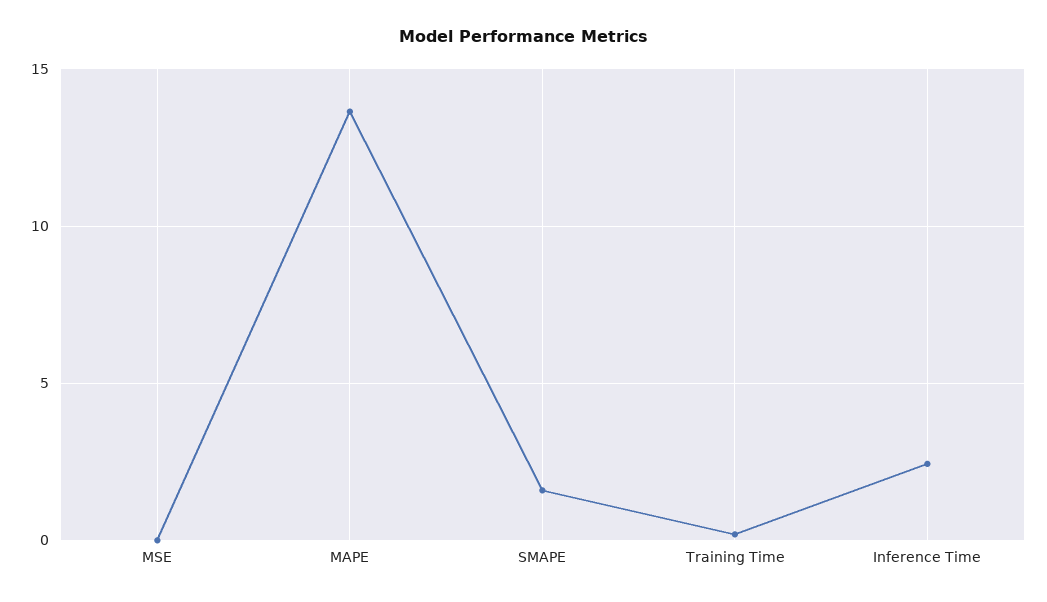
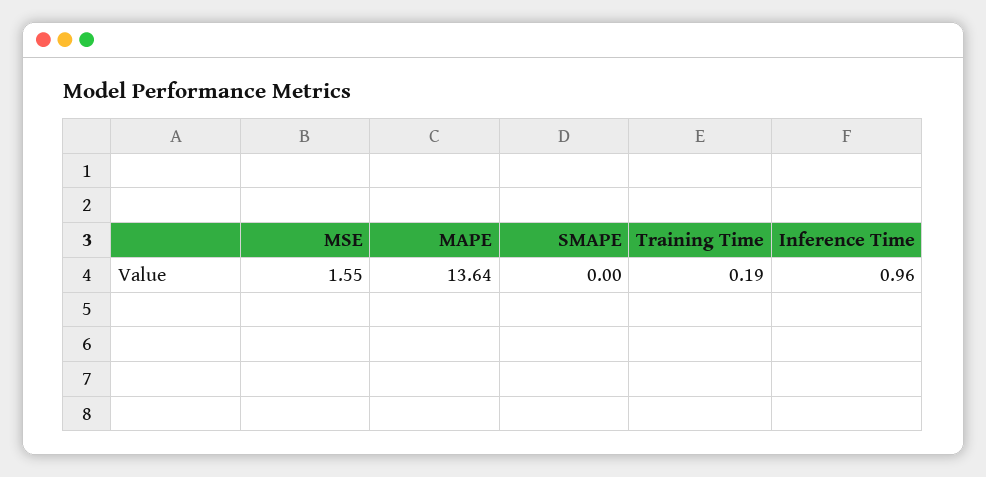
  {
-   "MSE": 0,
+   "MSE": 1.55,
    "MAPE": 13.64,
-   "SMAPE": 1.5,
+   "SMAPE": 0,
    "Training Time": 0.19,
-   "Inference Time": 2.5
+   "Inference Time": 0.96
  }

